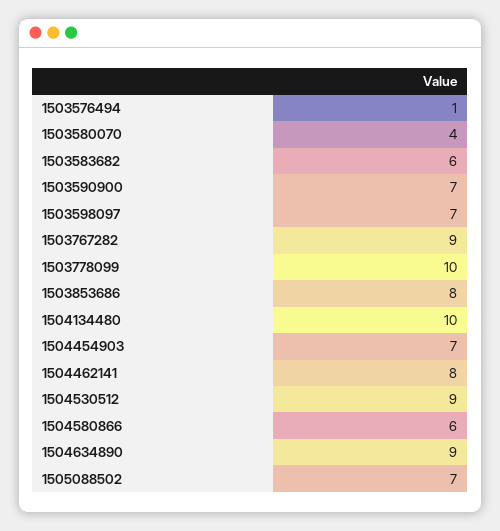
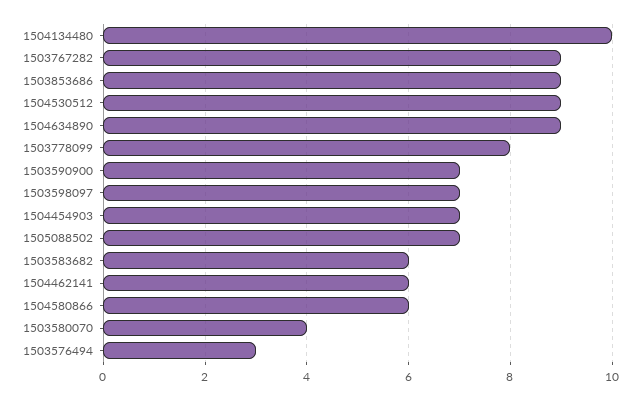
  {
-   "1503576494": 1,
+   "1503576494": 3,
    "1503580070": 4,
    "1503583682": 6,
    "1503590900": 7,
    "1503598097": 7,
    "1503767282": 9,
-   "1503778099": 10,
+   "1503778099": 8,
-   "1503853686": 8,
+   "1503853686": 9,
    "1504134480": 10,
    "1504454903": 7,
-   "1504462141": 8,
+   "1504462141": 6,
    "1504530512": 9,
    "1504580866": 6,
    "1504634890": 9,
    "1505088502": 7
  }

